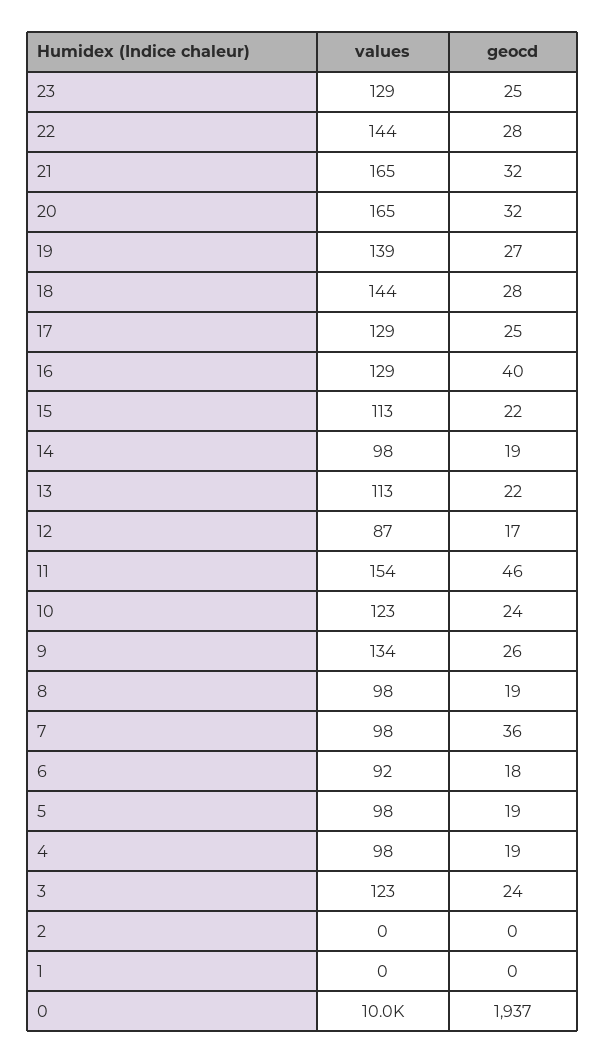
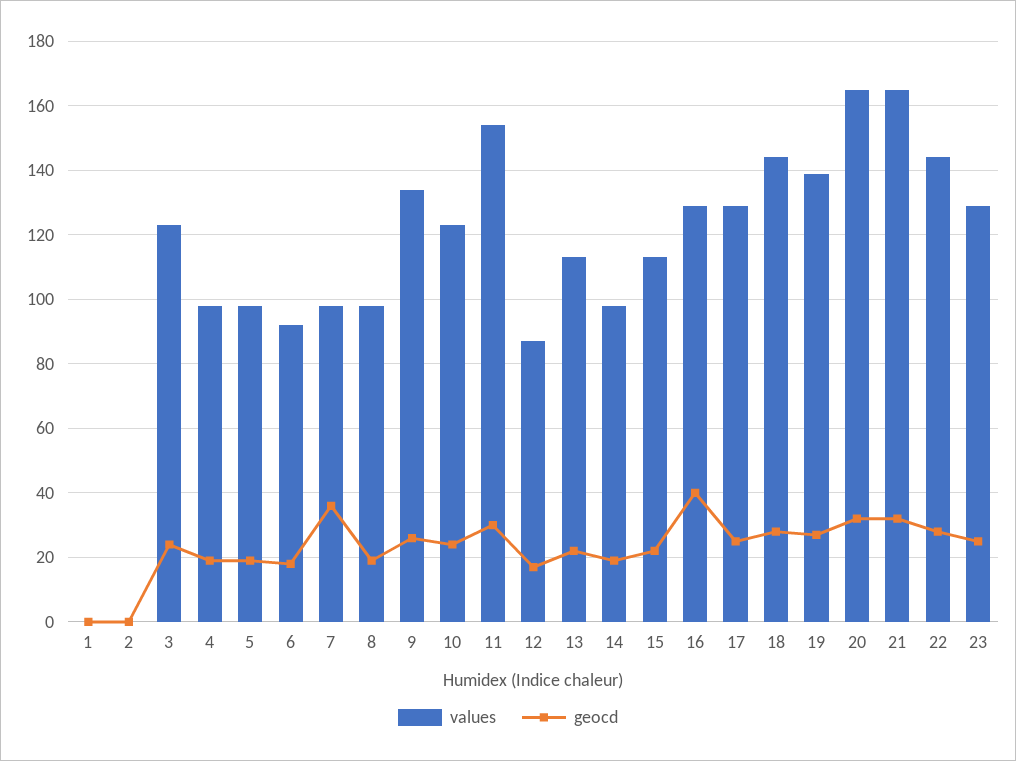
  {
    "values": {
      "23": 129,
      "22": 144,
      "21": 165,
      "20": 165,
      "19": 139,
      "18": 144,
      "17": 129,
      "16": 129,
      "15": 113,
      "14": 98,
      "13": 113,
      "12": 87,
      "11": 154,
      "10": 123,
      "9": 134,
      "8": 98,
      "7": 98,
      "6": 92,
      "5": 98,
      "4": 98,
      "3": 123,
      "2": 0,
-     "1": 0,
+     "1": 0
-     "0": 10000
    },
    "geocd": {
      "23": 25,
      "22": 28,
      "21": 32,
      "20": 32,
      "19": 27,
      "18": 28,
      "17": 25,
      "16": 40,
      "15": 22,
      "14": 19,
      "13": 22,
      "12": 17,
-     "11": 46,
+     "11": 30,
      "10": 24,
      "9": 26,
      "8": 19,
      "7": 36,
      "6": 18,
      "5": 19,
      "4": 19,
      "3": 24,
      "2": 0,
-     "1": 0,
+     "1": 0
-     "0": 1937
    }
  }

